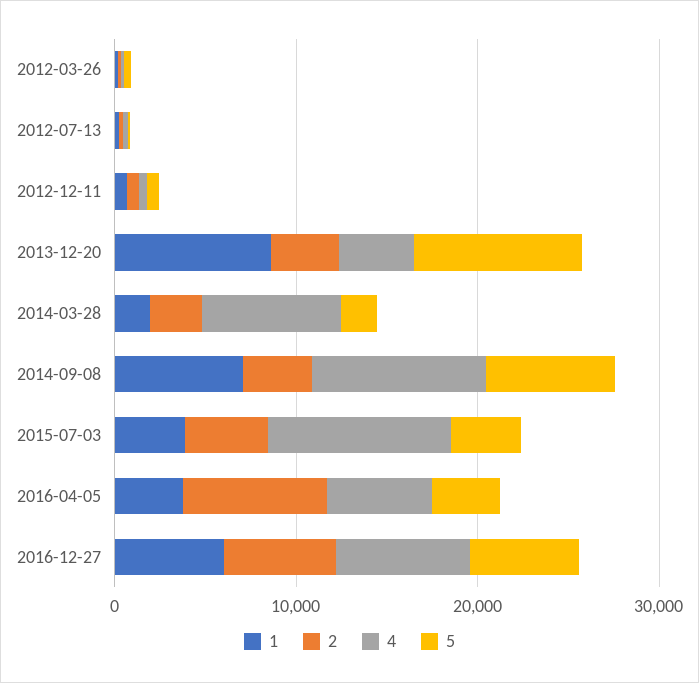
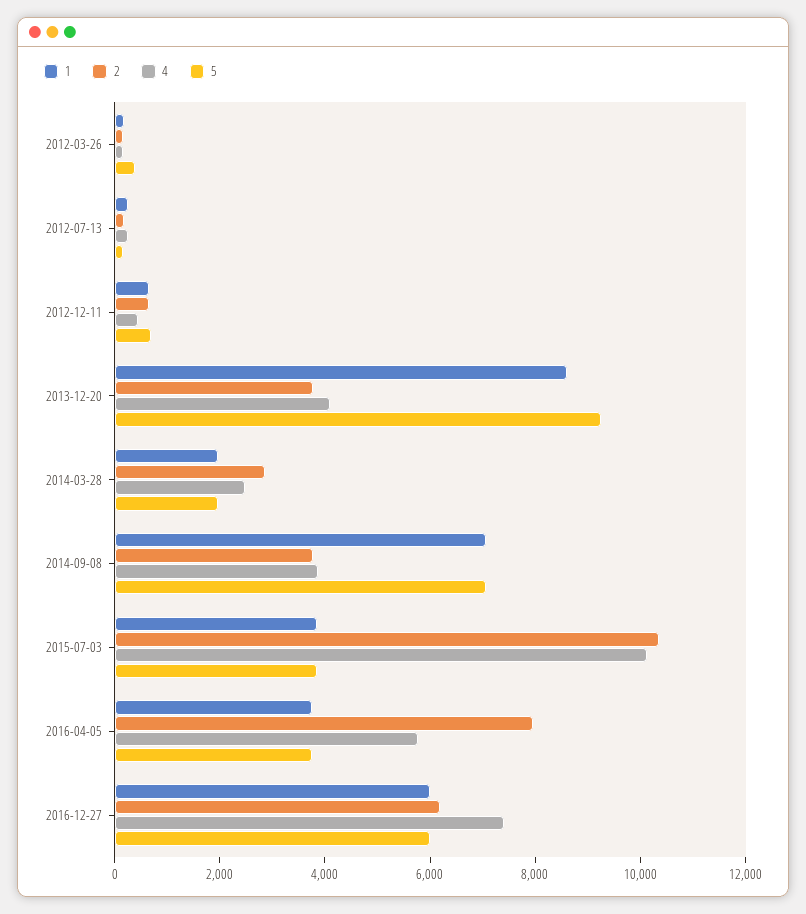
  {
    "1": {
      "2012-03-26": 0,
      "2012-07-13": 500,
      "2012-12-11": 500,
      "2013-12-20": 8500,
      "2014-03-28": 2000,
      "2014-09-08": 7000,
      "2015-07-03": 4000,
      "2016-04-05": 4000,
      "2016-12-27": 6000
    },
    "2": {
      "2012-03-26": 0,
      "2012-07-13": 0,
      "2012-12-11": 500,
      "2013-12-20": 4000,
      "2014-03-28": 3000,
      "2014-09-08": 4000,
-     "2015-07-03": 4000,
+     "2015-07-03": 10500,
      "2016-04-05": 8000,
      "2016-12-27": 6000
    },
    "4": {
      "2012-03-26": 0,
      "2012-07-13": 500,
      "2012-12-11": 500,
      "2013-12-20": 4000,
-     "2014-03-28": 8000,
+     "2014-03-28": 2500,
-     "2014-09-08": 10000,
+     "2014-09-08": 4000,
      "2015-07-03": 10000,
      "2016-04-05": 6000,
      "2016-12-27": 7500
    },
    "5": {
      "2012-03-26": 500,
      "2012-07-13": 0,
      "2012-12-11": 500,
      "2013-12-20": 9000,
      "2014-03-28": 2000,
      "2014-09-08": 7000,
      "2015-07-03": 4000,
      "2016-04-05": 4000,
      "2016-12-27": 6000
    }
  }

